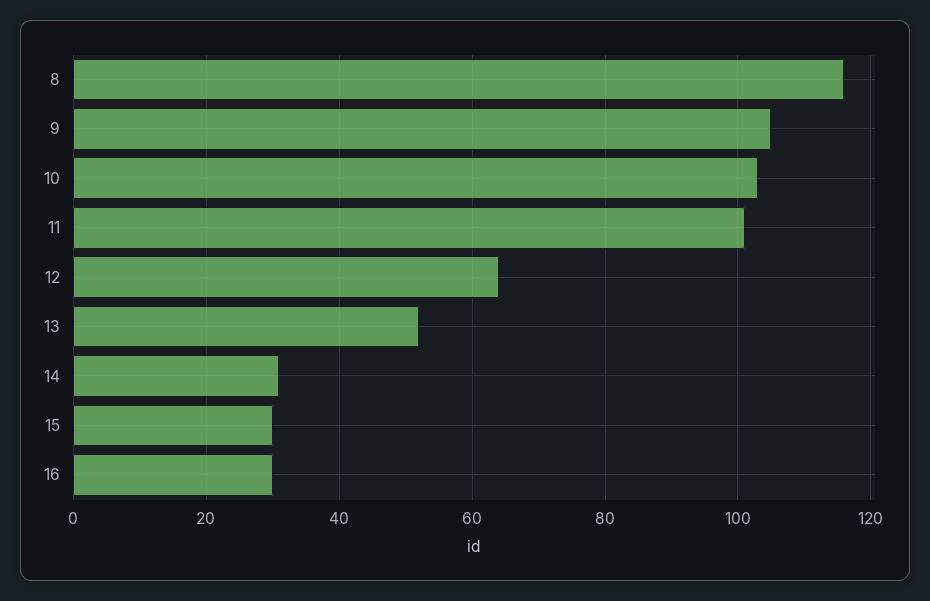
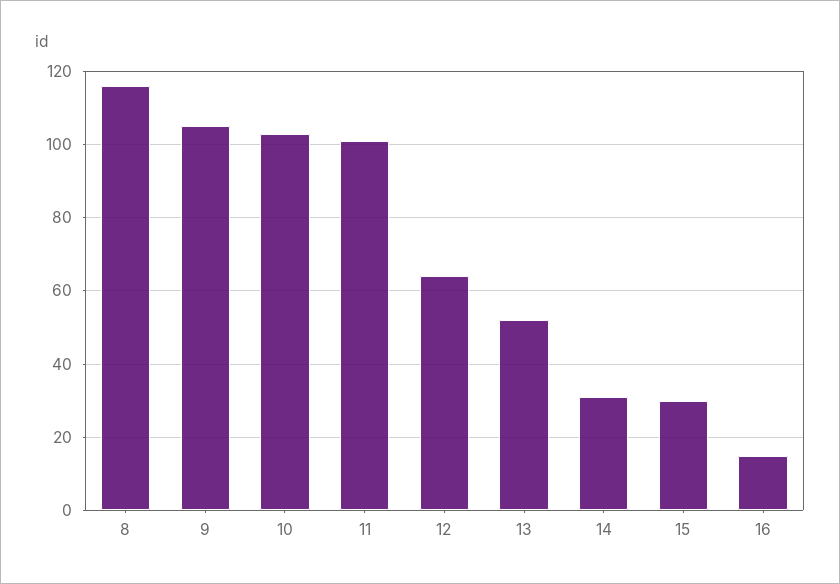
  {
    "8": 115,
    "9": 105,
    "10": 105,
    "11": 100,
    "12": 65,
    "13": 50,
    "14": 30,
    "15": 30,
-   "16": 30
+   "16": 15
  }

